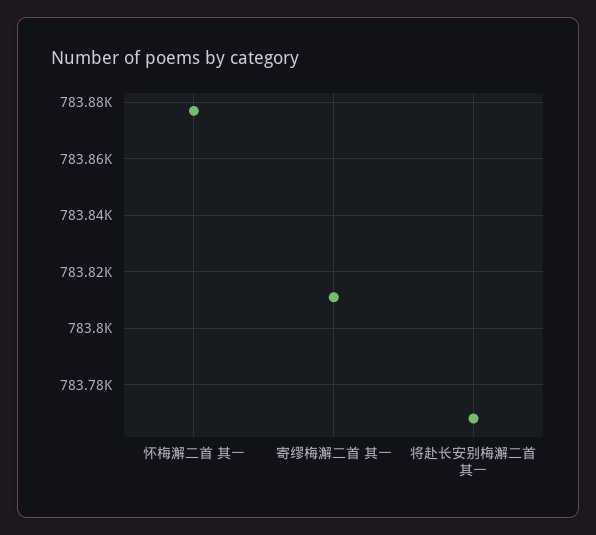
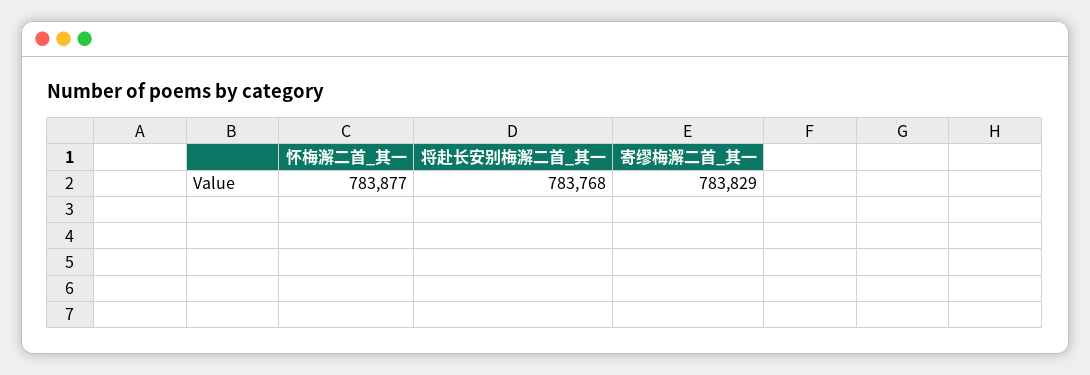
  {
    "怀梅澥二首 其一": 783877,
-   "寄缪梅澥二首 其一": 783810,
+   "寄缪梅澥二首 其一": 783829,
    "将赴长安别梅澥二首 其一": 783768
  }

